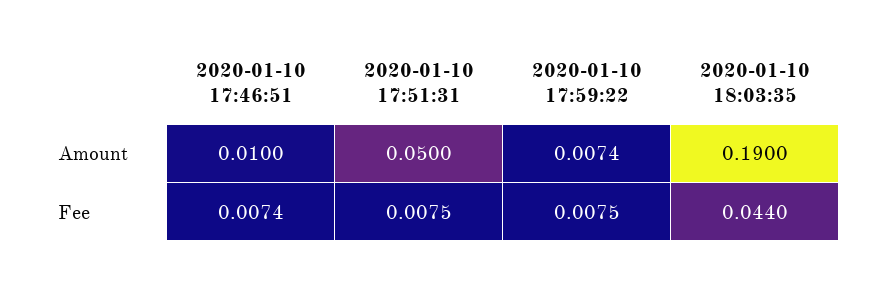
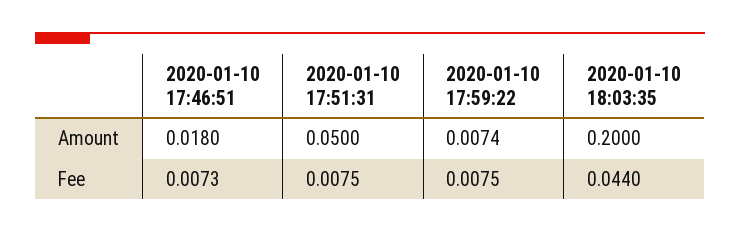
  {
    "2020-01-10 17:46:51": {
-     "Amount": 0.01,
+     "Amount": 0.018,
-     "Fee": 0.0074
+     "Fee": 0.0073
    },
    "2020-01-10 17:51:31": {
      "Amount": 0.05,
      "Fee": 0.0075
    },
    "2020-01-10 17:59:22": {
      "Amount": 0.0074,
      "Fee": 0.0075
    },
    "2020-01-10 18:03:35": {
-     "Amount": 0.19,
+     "Amount": 0.2,
      "Fee": 0.044
    }
  }

